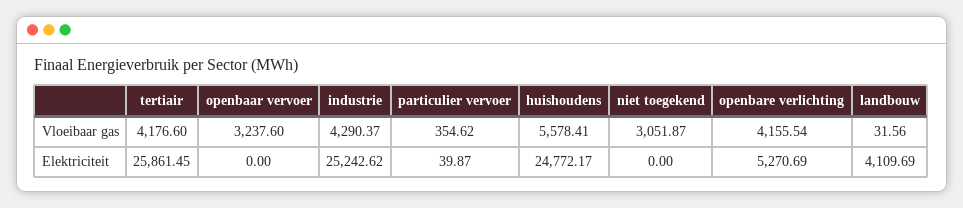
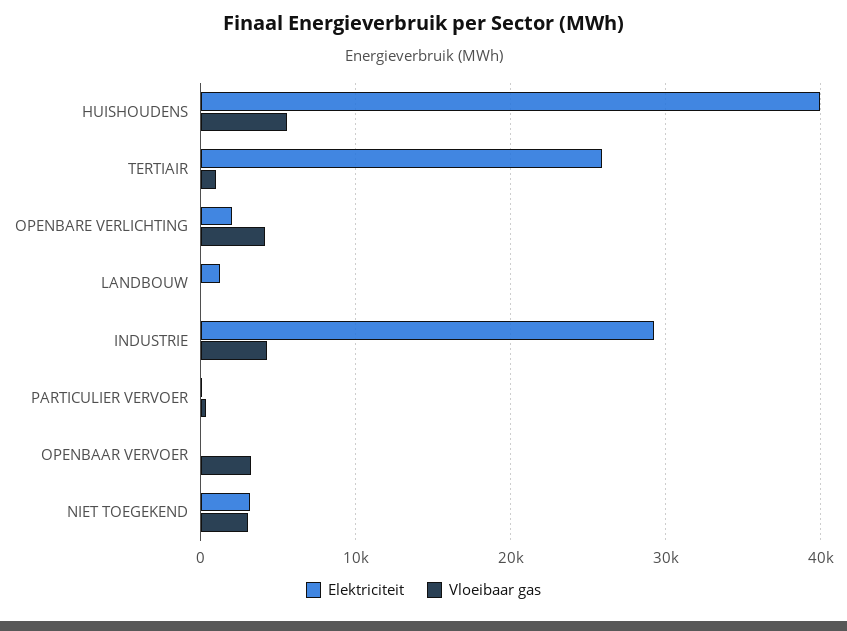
  {
    "Vloeibaar gas": {
-     "tertiair": 4176.6,
+     "tertiair": 1000,
      "openbaar vervoer": 3237.6,
      "industrie": 4290.37,
      "particulier vervoer": 354.62,
      "huishoudens": 5578.41,
      "niet toegekend": 3051.87,
      "openbare verlichting": 4155.54,
      "landbouw": 31.56
    },
    "Elektriciteit": {
      "tertiair": 25861.45,
      "openbaar vervoer": 0,
-     "industrie": 25242.62,
+     "industrie": 29000,
      "particulier vervoer": 39.87,
-     "huishoudens": 24772.17,
+     "huishoudens": 40000,
-     "niet toegekend": 0,
+     "niet toegekend": 3000,
-     "openbare verlichting": 5270.69,
+     "openbare verlichting": 2000,
-     "landbouw": 4109.69
+     "landbouw": 1000
    }
  }

